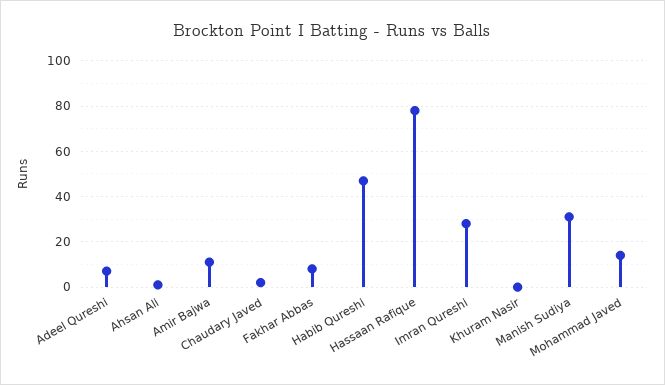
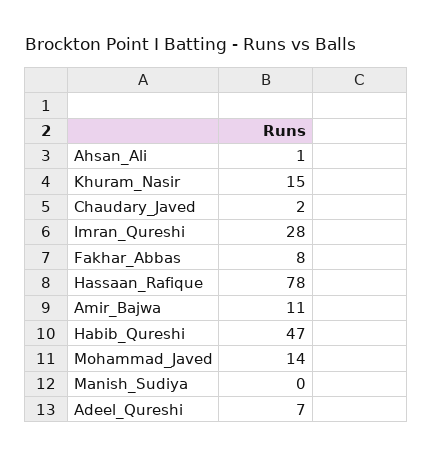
  {
    "Adeel Qureshi": 7,
    "Ahsan Ali": 1,
    "Amir Bajwa": 11,
    "Chaudary Javed": 2,
    "Fakhar Abbas": 8,
    "Habib Qureshi": 47,
    "Hassaan Rafique": 78,
    "Imran Qureshi": 28,
-   "Khuram Nasir": 0,
+   "Khuram Nasir": 15,
-   "Manish Sudiya": 30,
+   "Manish Sudiya": 0,
    "Mohammad Javed": 14
  }

